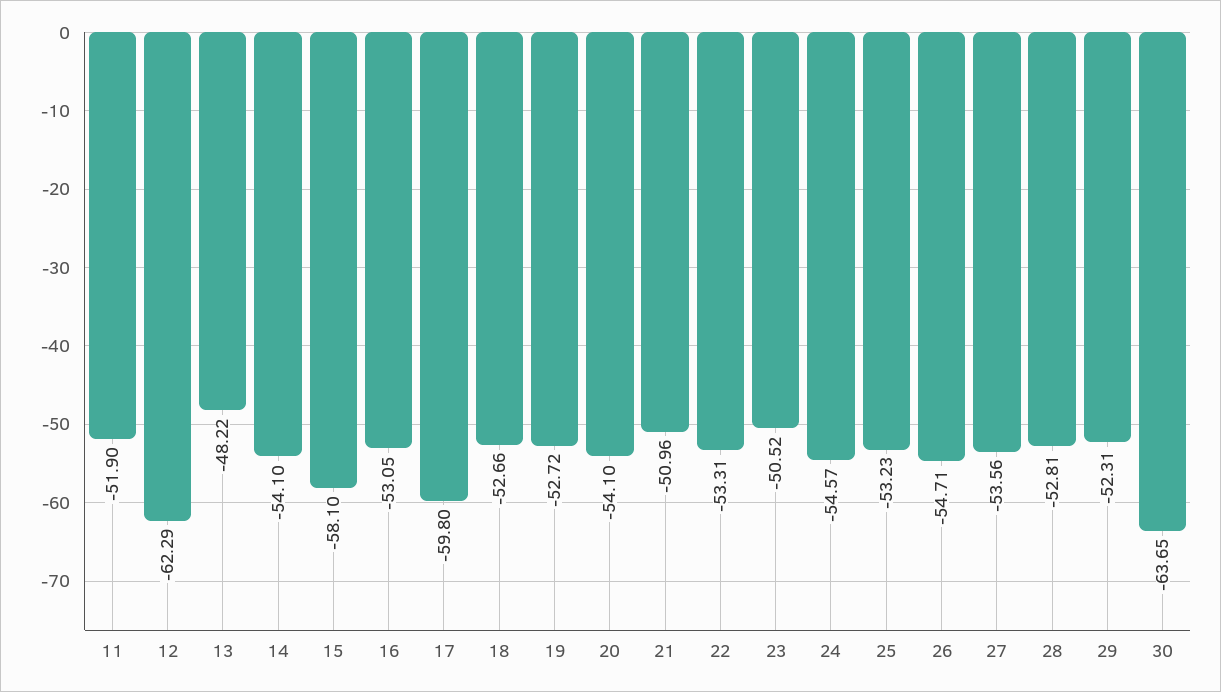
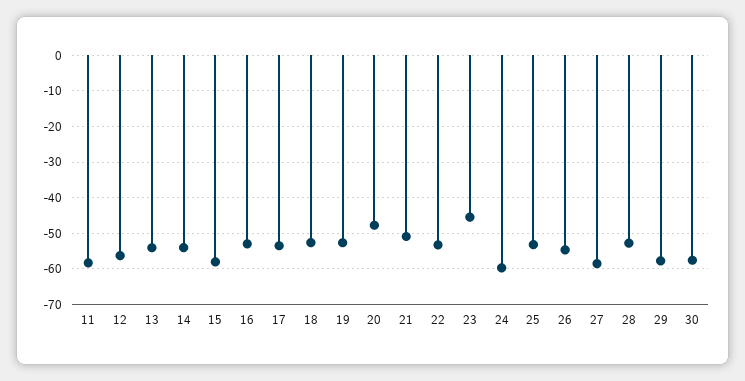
  {
-   "11": -51.9,
+   "11": -58,
-   "12": -62.29,
+   "12": -56,
-   "13": -48.22,
+   "13": -54,
    "14": -54.1,
    "15": -58.1,
    "16": -53.05,
-   "17": -59.8,
+   "17": -54,
    "18": -52.66,
    "19": -52.72,
-   "20": -54.1,
+   "20": -48,
    "21": -50.96,
    "22": -53.31,
-   "23": -50.52,
+   "23": -46,
-   "24": -54.57,
+   "24": -60,
    "25": -53.23,
    "26": -54.71,
-   "27": -53.56,
+   "27": -58,
    "28": -52.81,
-   "29": -52.31,
+   "29": -58,
-   "30": -63.65
+   "30": -58
  }

